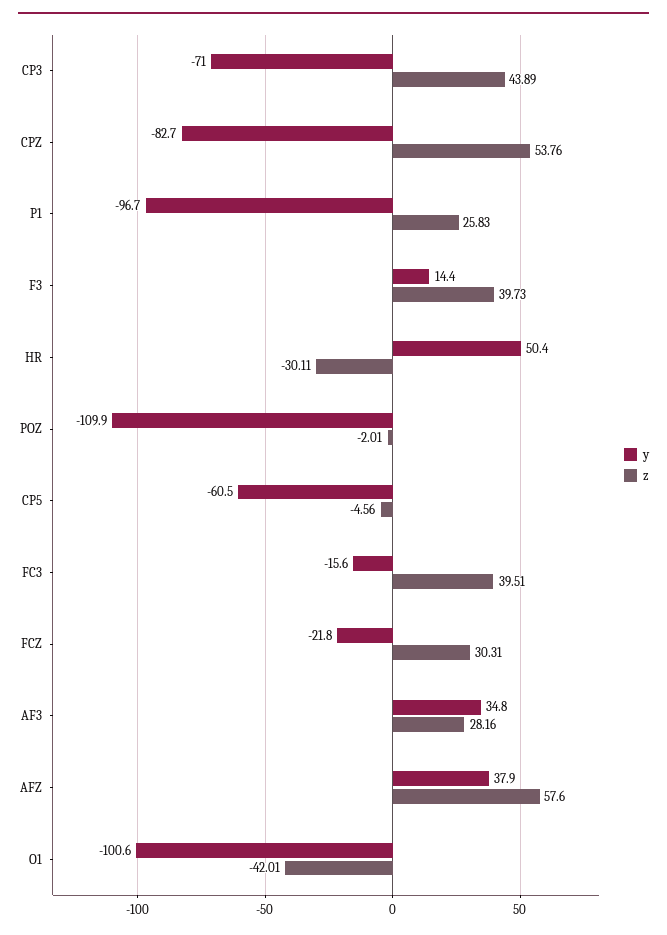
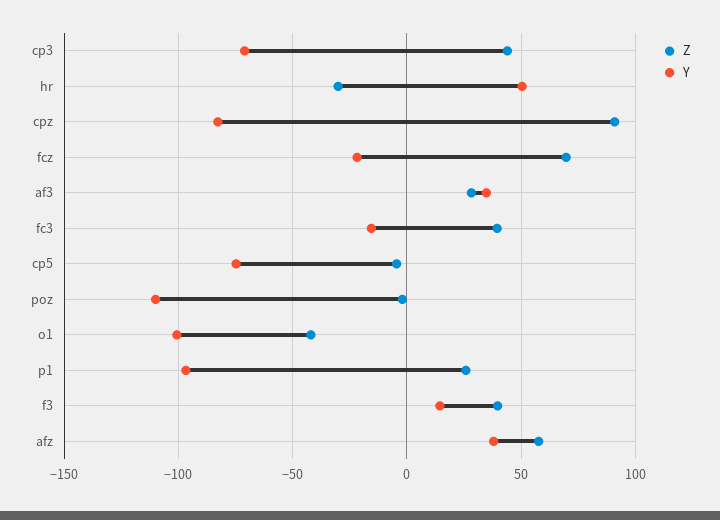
  {
    "y": {
      "CP3": -71,
      "CPZ": -82.7,
      "P1": -96.7,
      "F3": 14.4,
      "HR": 50.4,
      "POZ": -109.9,
-     "CP5": -60.5,
+     "CP5": -75,
      "FC3": -15.6,
      "FCZ": -21.8,
      "AF3": 34.8,
      "AFZ": 37.9,
      "O1": -100.6
    },
    "z": {
      "CP3": 43.89,
-     "CPZ": 53.76,
+     "CPZ": 90,
      "P1": 25.83,
      "F3": 39.73,
      "HR": -30.11,
      "POZ": -2.01,
      "CP5": -4.56,
      "FC3": 39.51,
-     "FCZ": 30.31,
+     "FCZ": 70,
      "AF3": 28.16,
      "AFZ": 57.6,
      "O1": -42.01
    }
  }

